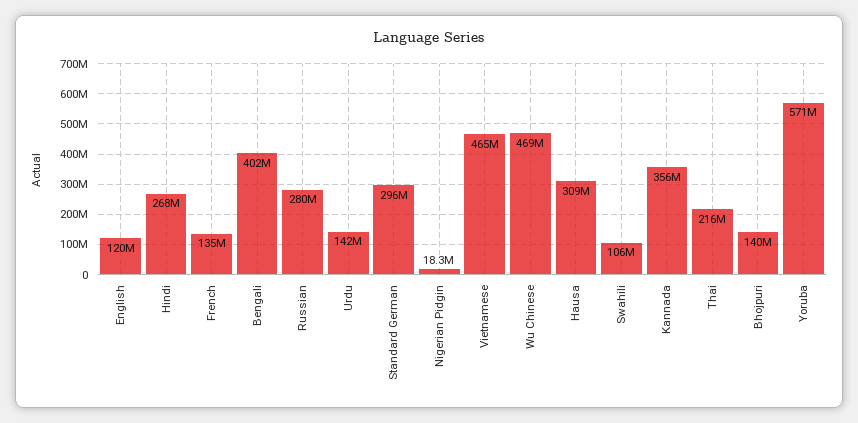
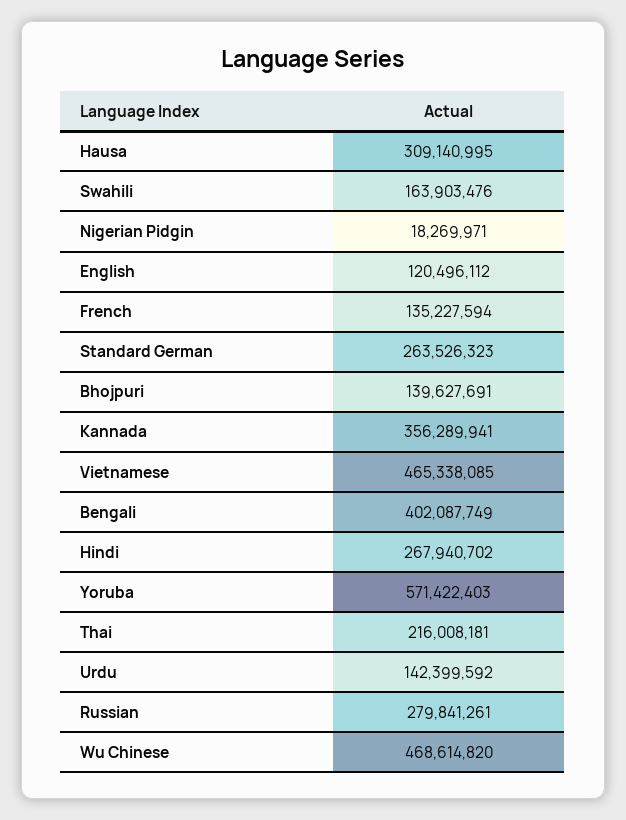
  {
    "English": 120496112,
    "Hindi": 267940702,
    "French": 135227594,
    "Bengali": 402087749,
    "Russian": 279841261,
    "Urdu": 142399592,
-   "Standard German": 296000000,
+   "Standard German": 263526323,
    "Nigerian Pidgin": 18269971,
    "Vietnamese": 465338085,
    "Wu Chinese": 468614820,
    "Hausa": 309140995,
-   "Swahili": 106000000,
+   "Swahili": 163903476,
    "Kannada": 356289941,
    "Thai": 216008181,
    "Bhojpuri": 139627691,
    "Yoruba": 571422403
  }

